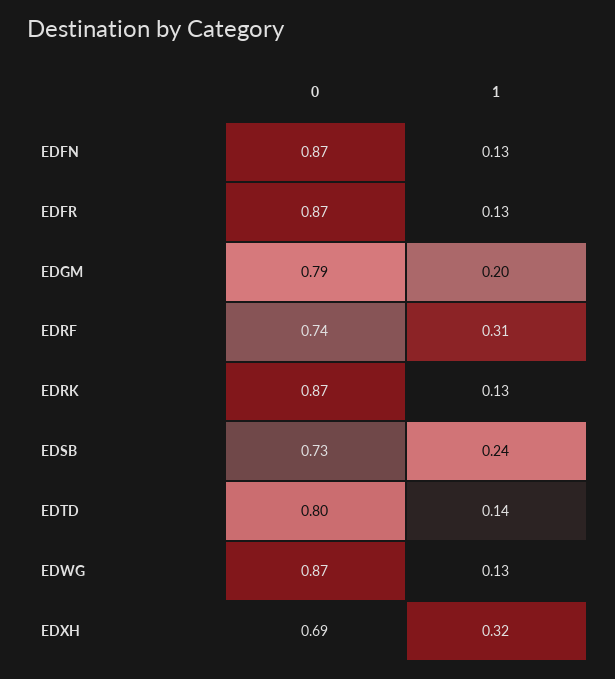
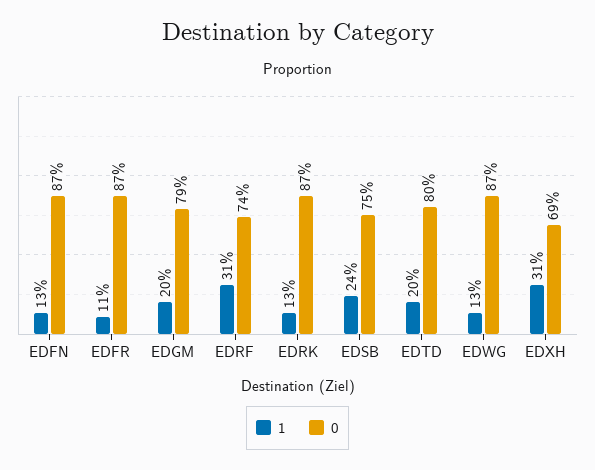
  {
    "0": {
      "EDFN": 0.87,
      "EDFR": 0.87,
      "EDGM": 0.79,
      "EDRF": 0.74,
      "EDRK": 0.87,
-     "EDSB": 0.73,
+     "EDSB": 0.75,
      "EDTD": 0.8,
      "EDWG": 0.87,
      "EDXH": 0.69
    },
    "1": {
      "EDFN": 0.13,
-     "EDFR": 0.13,
+     "EDFR": 0.11,
      "EDGM": 0.2,
      "EDRF": 0.31,
      "EDRK": 0.13,
      "EDSB": 0.24,
-     "EDTD": 0.14,
+     "EDTD": 0.2,
      "EDWG": 0.13,
-     "EDXH": 0.32
+     "EDXH": 0.31
    }
  }

